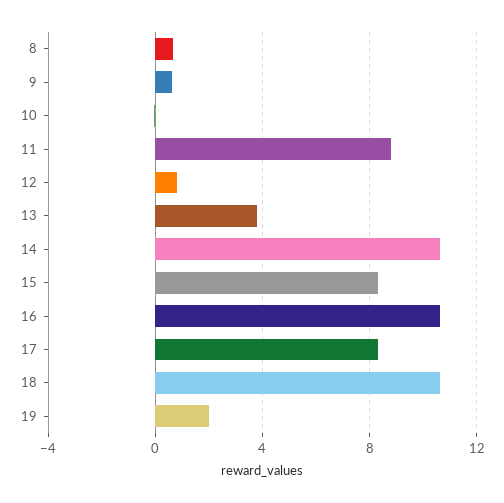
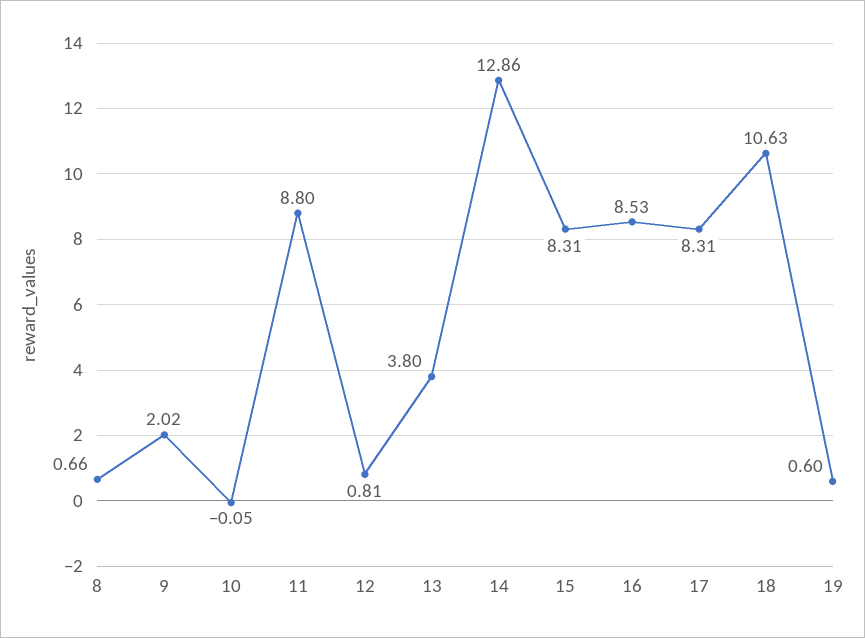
  {
    "8": 0.66,
-   "9": 0.5,
+   "9": 2.02,
    "10": -0.05,
    "11": 8.8,
    "12": 0.81,
    "13": 3.8,
-   "14": 10.5,
+   "14": 12.86,
    "15": 8.31,
-   "16": 10.5,
+   "16": 8.53,
    "17": 8.31,
    "18": 10.63,
-   "19": 2
+   "19": 0.6
  }

